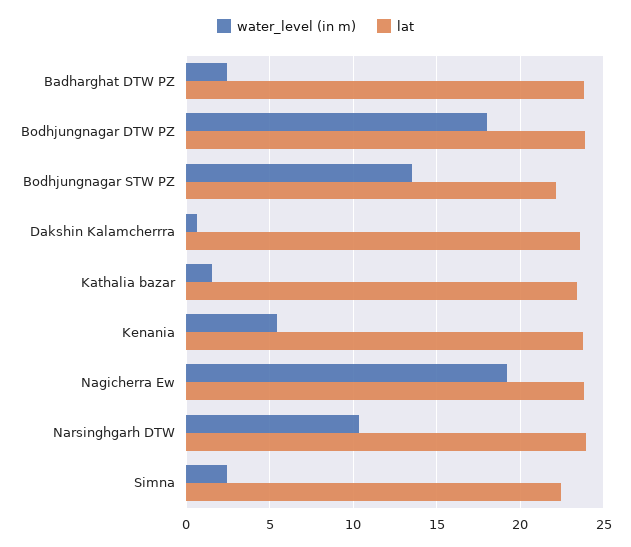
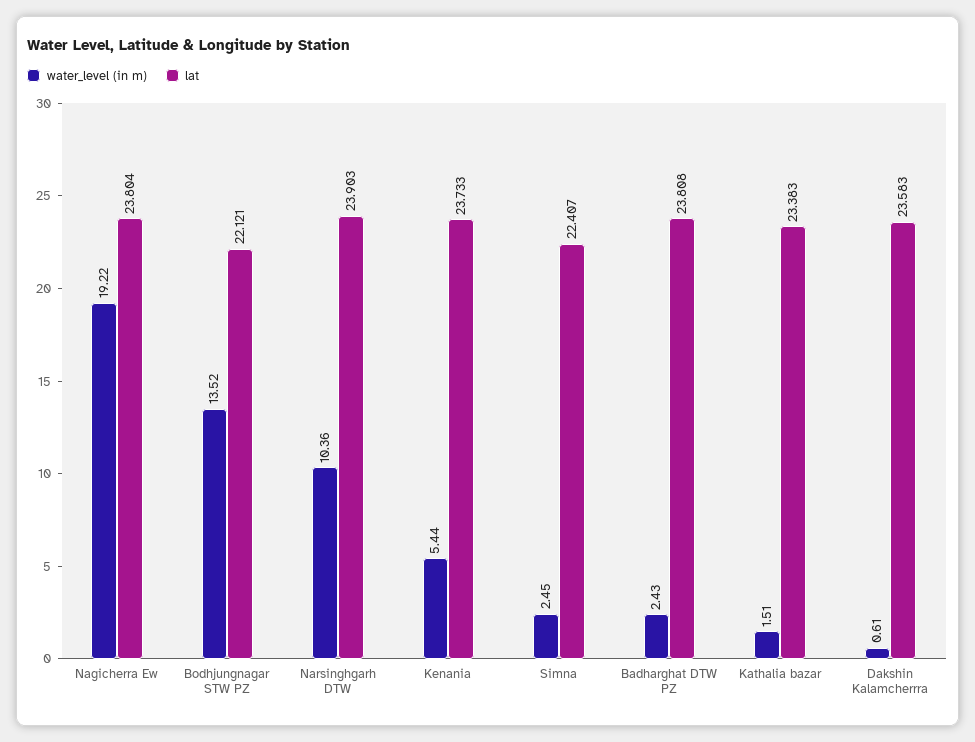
  {
    "water_level (in m)": {
      "Badharghat DTW PZ": 2.43,
-     "Bodhjungnagar DTW PZ": 18,
      "Bodhjungnagar STW PZ": 13.52,
      "Dakshin Kalamcherrra": 0.61,
      "Kathalia bazar": 1.51,
      "Kenania": 5.44,
      "Nagicherra Ew": 19.22,
      "Narsinghgarh DTW": 10.36,
      "Simna": 2.45
    },
    "lat": {
      "Badharghat DTW PZ": 23.808,
-     "Bodhjungnagar DTW PZ": 24,
      "Bodhjungnagar STW PZ": 22.121,
      "Dakshin Kalamcherrra": 23.583,
      "Kathalia bazar": 23.383,
      "Kenania": 23.733,
      "Nagicherra Ew": 23.804,
      "Narsinghgarh DTW": 23.903,
      "Simna": 22.407
    }
  }

